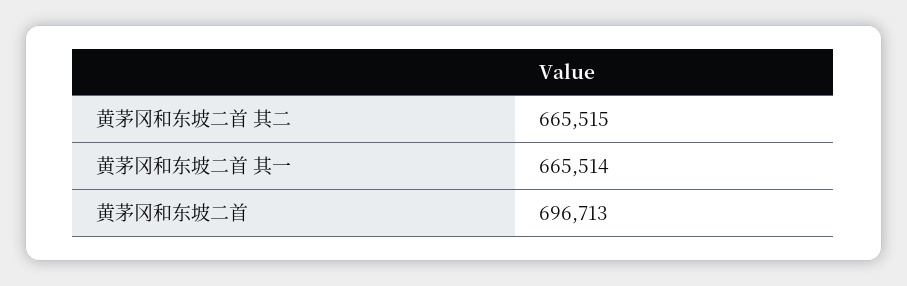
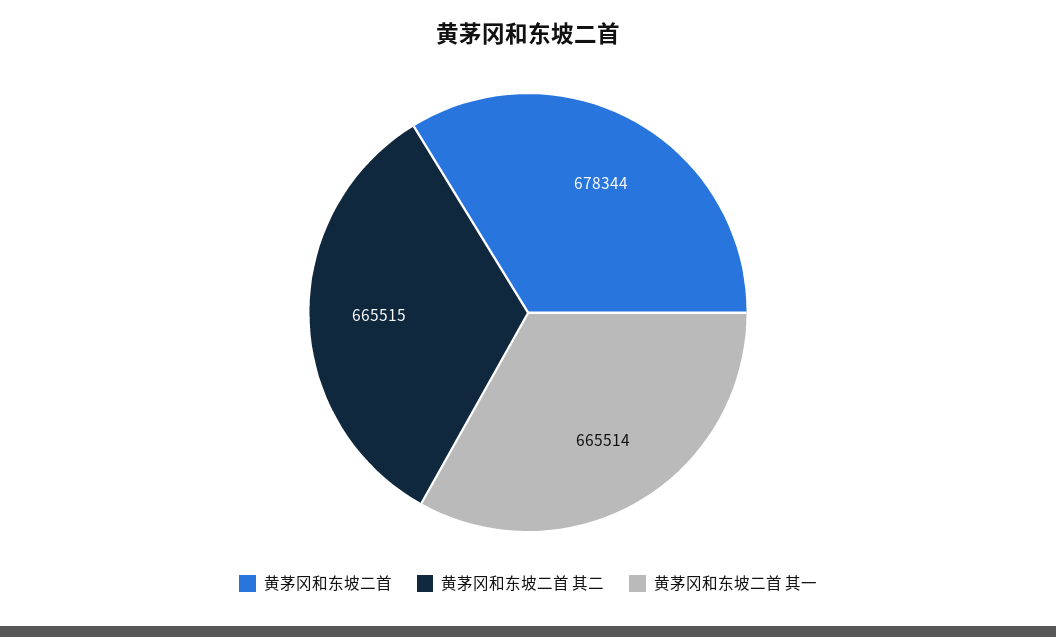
  {
    "黄茅冈和东坡二首 其二": 665515,
    "黄茅冈和东坡二首 其一": 665514,
-   "黄茅冈和东坡二首": 696713
+   "黄茅冈和东坡二首": 678344
  }

